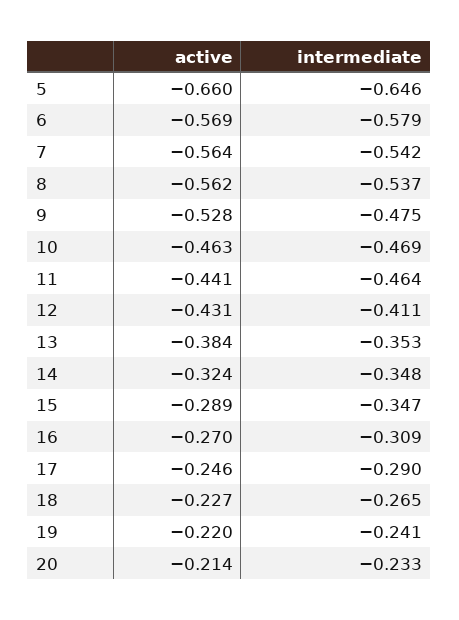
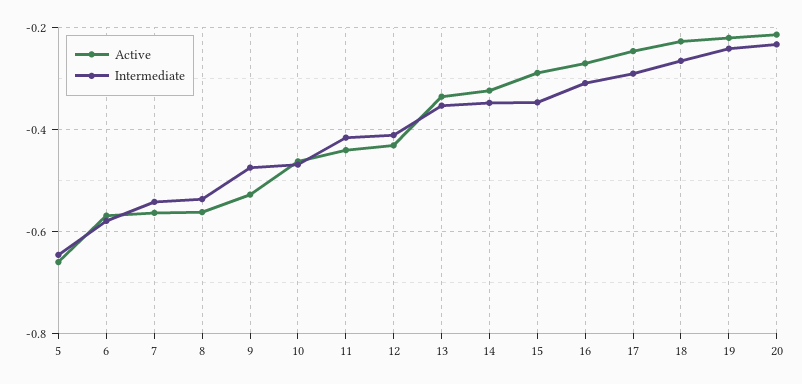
  {
    "active": {
      "5": -0.66,
      "6": -0.569,
      "7": -0.564,
      "8": -0.562,
      "9": -0.528,
      "10": -0.463,
      "11": -0.441,
      "12": -0.431,
-     "13": -0.384,
+     "13": -0.34,
      "14": -0.324,
      "15": -0.289,
      "16": -0.27,
      "17": -0.246,
      "18": -0.227,
      "19": -0.22,
      "20": -0.214
    },
    "intermediate": {
      "5": -0.646,
      "6": -0.579,
      "7": -0.542,
      "8": -0.537,
      "9": -0.475,
      "10": -0.469,
-     "11": -0.464,
+     "11": -0.42,
      "12": -0.411,
      "13": -0.353,
      "14": -0.348,
      "15": -0.347,
      "16": -0.309,
      "17": -0.29,
      "18": -0.265,
      "19": -0.241,
      "20": -0.233
    }
  }

